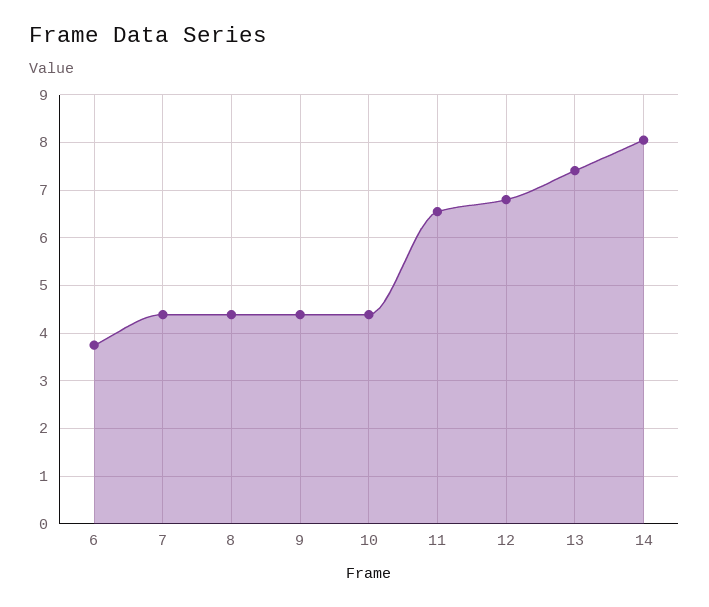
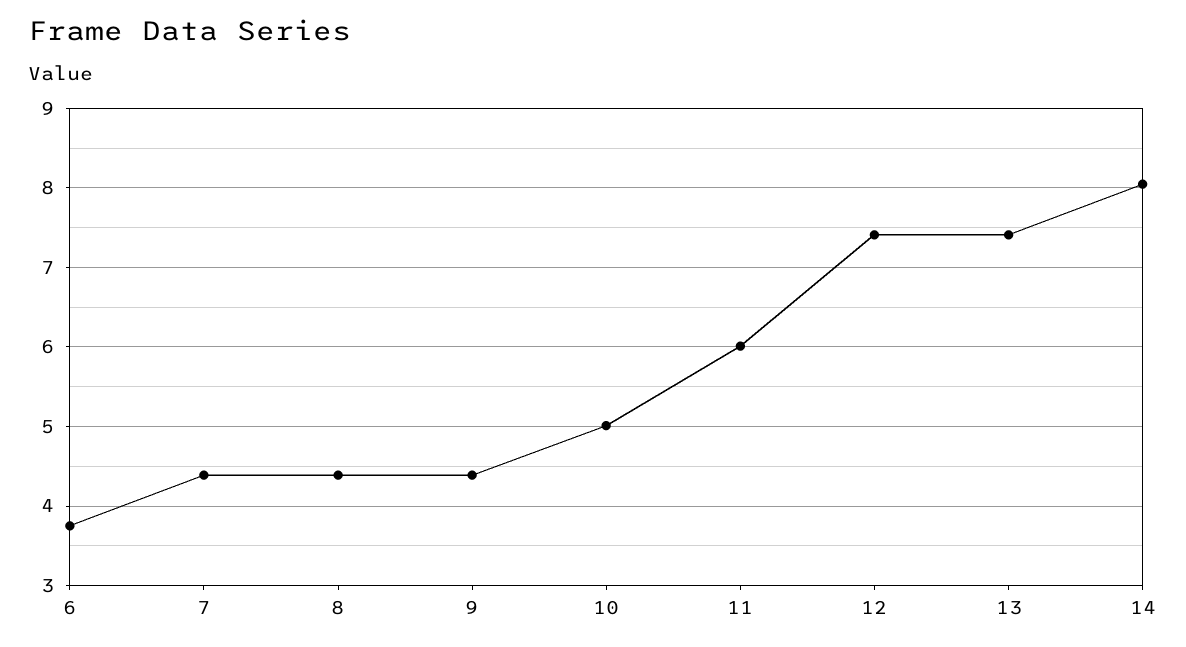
  {
    "6": 3.8,
    "7": 4.4,
    "8": 4.4,
    "9": 4.4,
-   "10": 4.4,
+   "10": 5,
-   "11": 6.6,
+   "11": 6,
-   "12": 6.8,
+   "12": 7.4,
    "13": 7.4,
    "14": 8.1
  }

